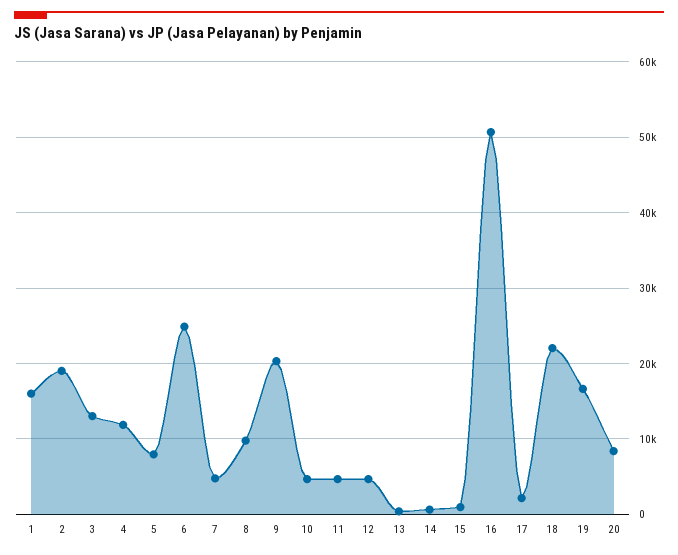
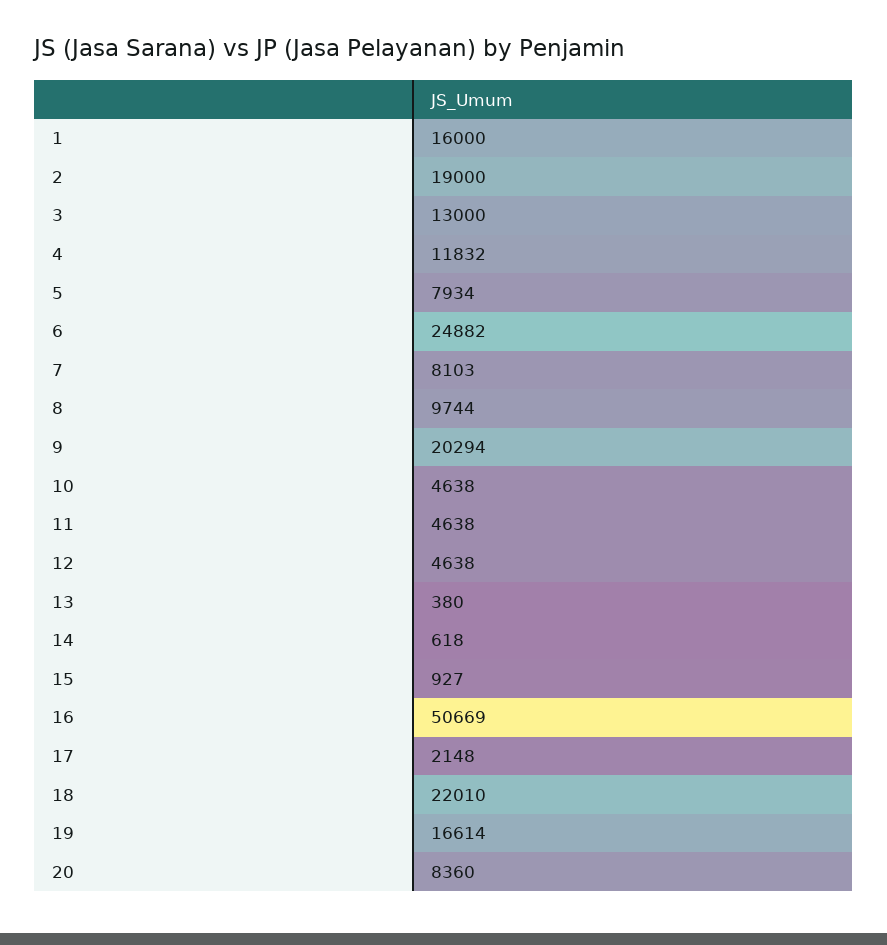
  {
    "1": 16000,
    "2": 19000,
    "3": 13000,
    "4": 11832,
    "5": 7934,
    "6": 24882,
-   "7": 5000,
+   "7": 8103,
    "8": 9744,
    "9": 20294,
    "10": 4638,
    "11": 4638,
    "12": 4638,
    "13": 380,
    "14": 618,
    "15": 927,
    "16": 50669,
    "17": 2148,
    "18": 22010,
    "19": 16614,
    "20": 8360
  }

